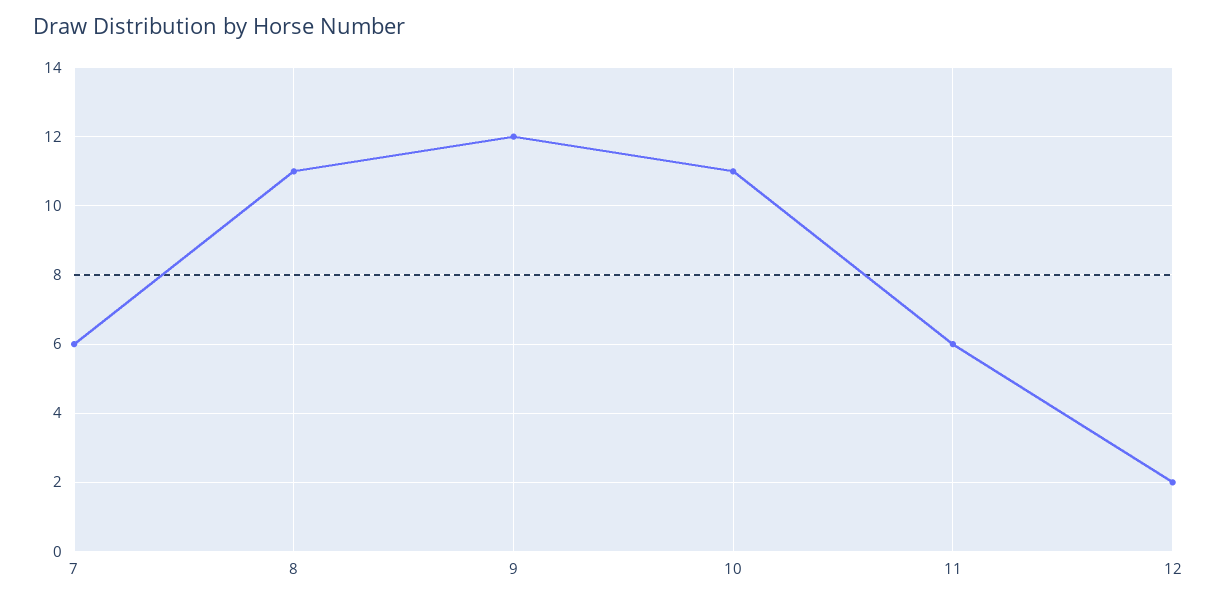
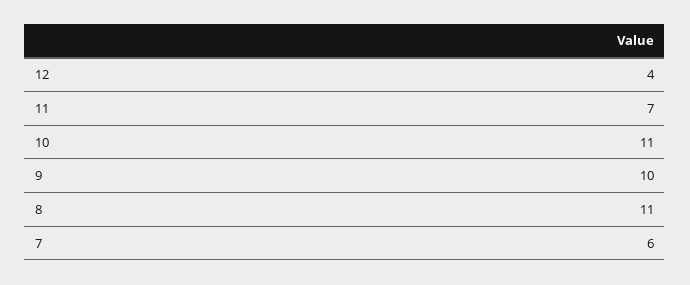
  {
    "7": 6,
    "8": 11,
-   "9": 12,
+   "9": 10,
    "10": 11,
-   "11": 6,
+   "11": 7,
-   "12": 2
+   "12": 4
  }

